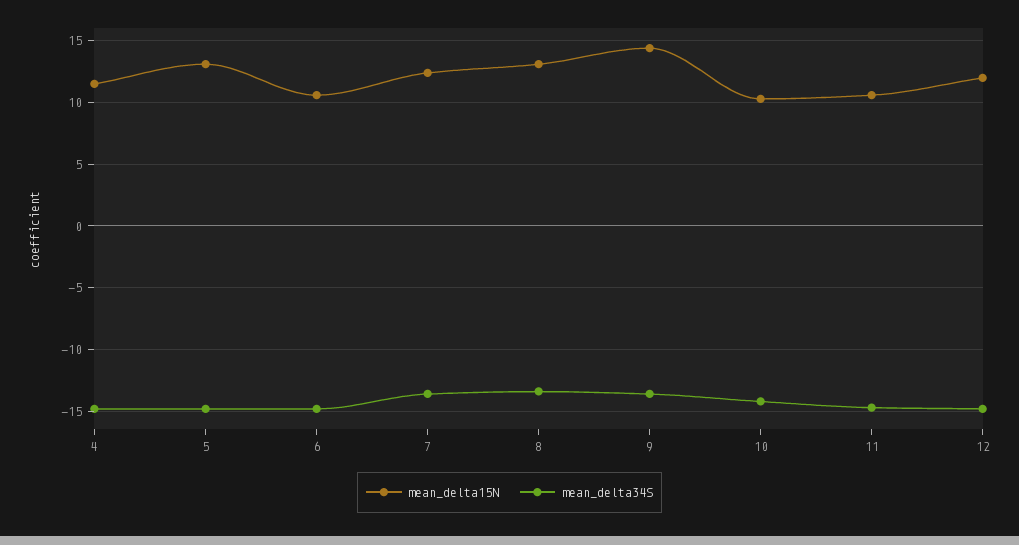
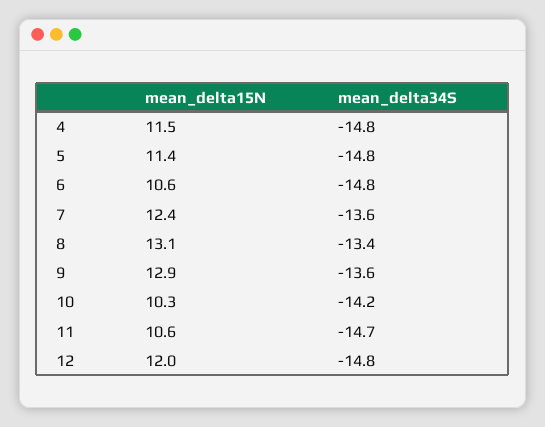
  {
    "mean_delta15N": {
      "4": 11.5,
-     "5": 13,
+     "5": 11.4,
      "6": 10.6,
      "7": 12.4,
      "8": 13.1,
-     "9": 14.5,
+     "9": 12.9,
      "10": 10.3,
      "11": 10.6,
      "12": 12
    },
    "mean_delta34S": {
      "4": -14.8,
      "5": -14.8,
      "6": -14.8,
      "7": -13.6,
      "8": -13.4,
      "9": -13.6,
      "10": -14.2,
      "11": -14.7,
      "12": -14.8
    }
  }

